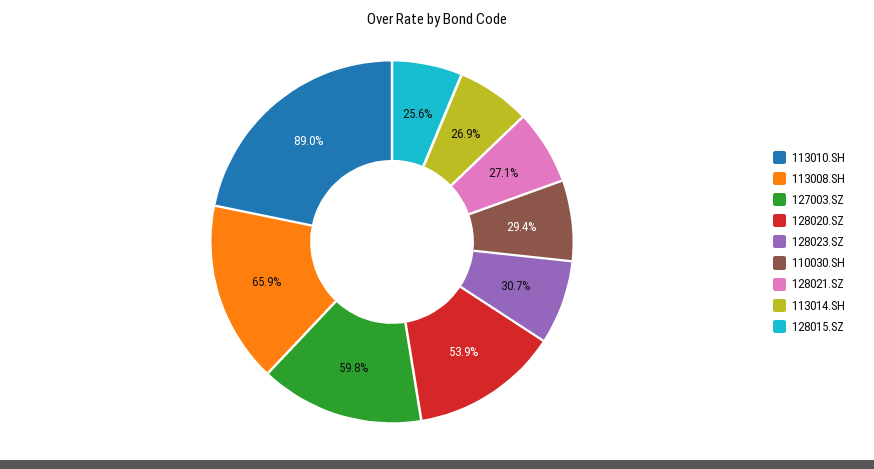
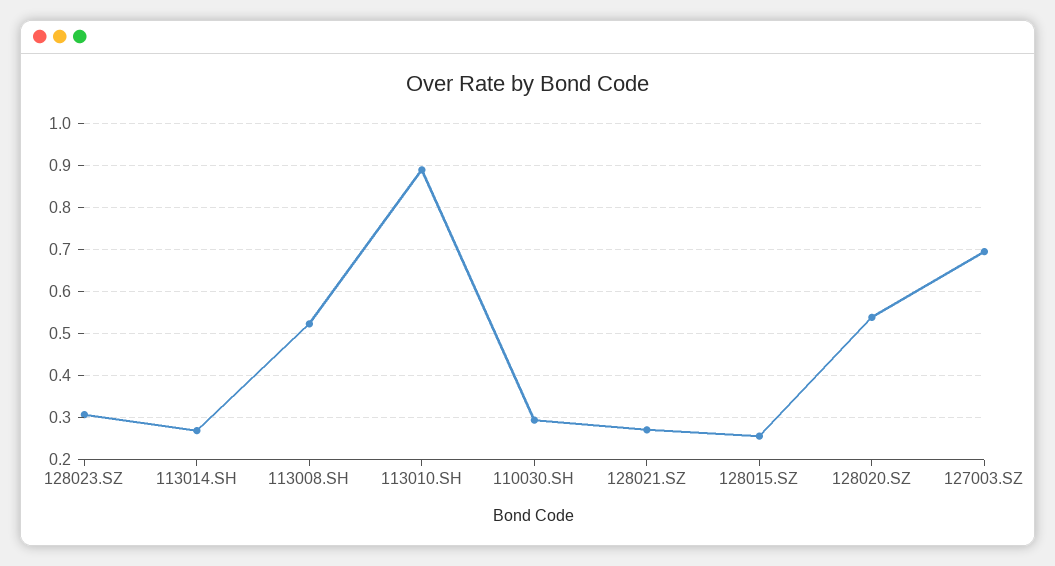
  {
    "113010.SH": 0.89,
-   "113008.SH": 0.659,
+   "113008.SH": 0.52,
-   "127003.SZ": 0.598,
+   "127003.SZ": 0.7,
    "128020.SZ": 0.539,
    "128023.SZ": 0.307,
    "110030.SH": 0.294,
    "128021.SZ": 0.271,
    "113014.SH": 0.269,
    "128015.SZ": 0.256
  }

